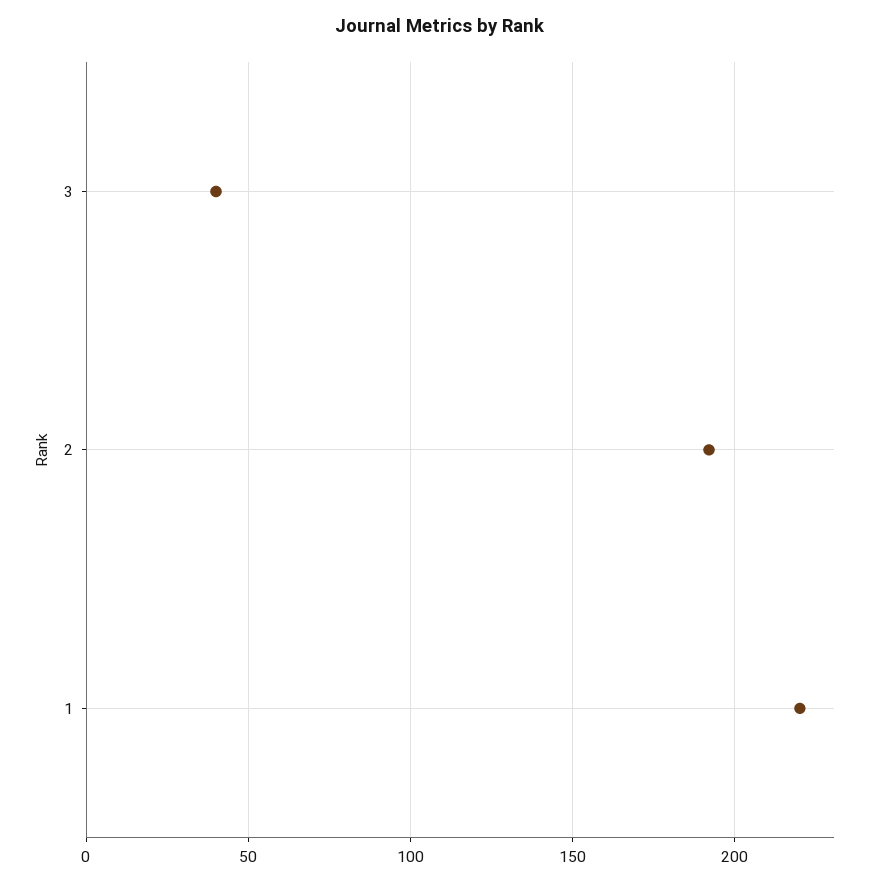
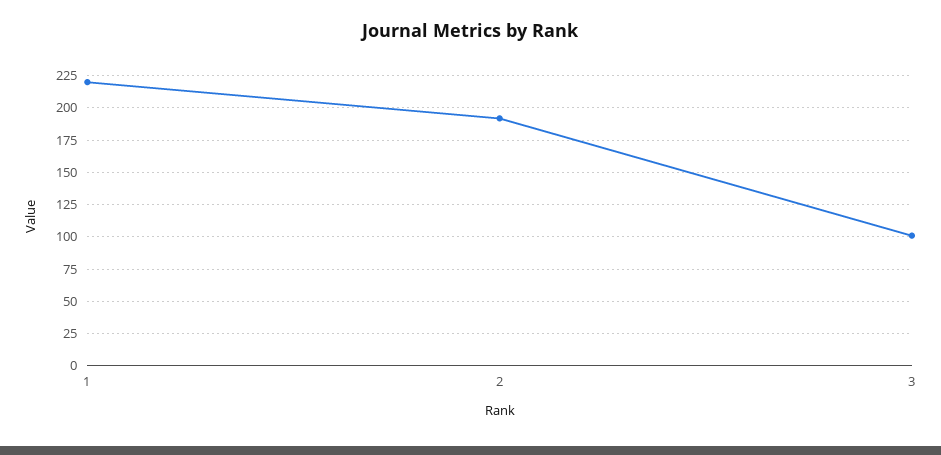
  {
-   "3": 40,
+   "3": 100,
    "2": 190,
    "1": 220
  }

